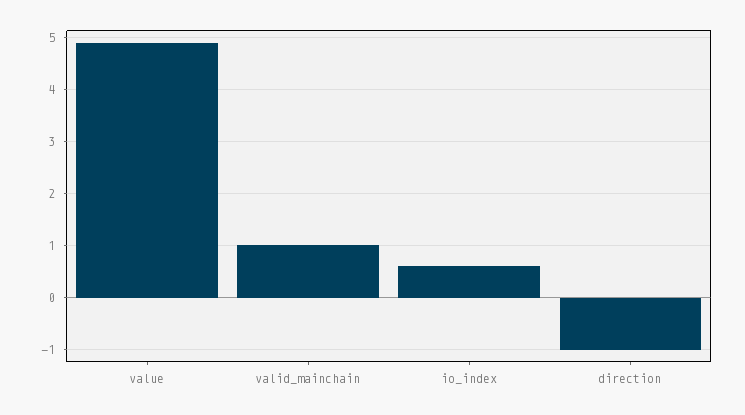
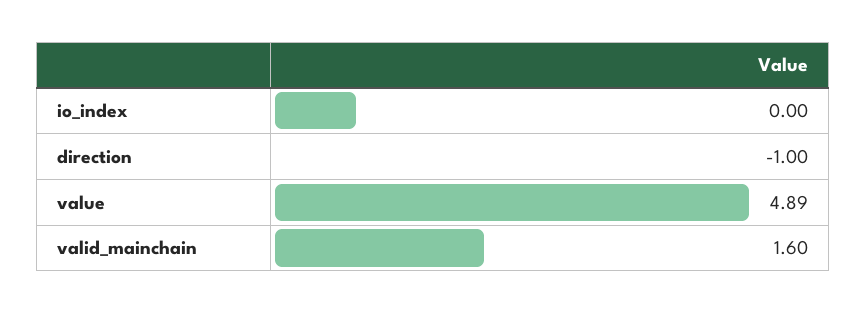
  {
    "value": 4.89,
-   "valid_mainchain": 1,
+   "valid_mainchain": 1.6,
-   "io_index": 0.6,
+   "io_index": 0,
    "direction": -1
  }

